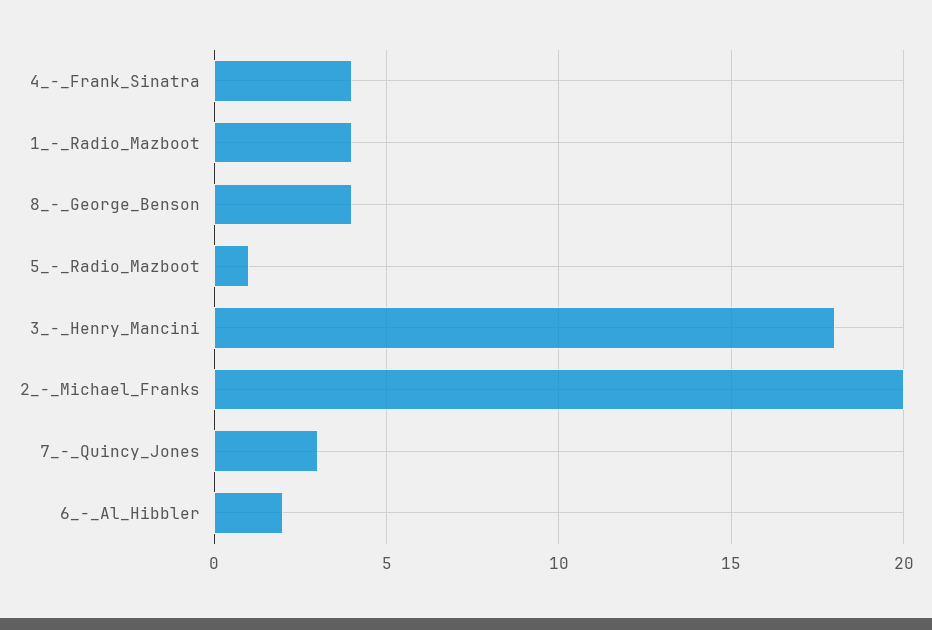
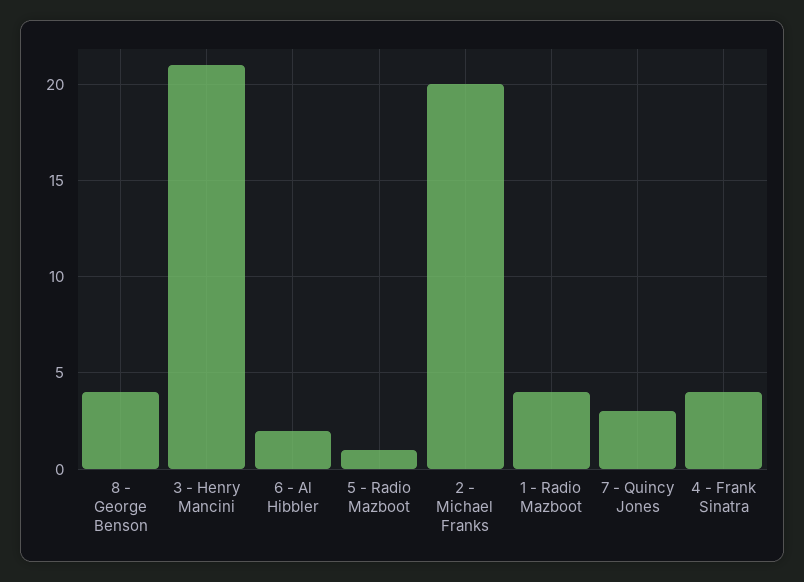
  {
    "4_-_Frank_Sinatra": 4,
    "1_-_Radio_Mazboot": 4,
    "8_-_George_Benson": 4,
    "5_-_Radio_Mazboot": 1,
-   "3_-_Henry_Mancini": 18,
+   "3_-_Henry_Mancini": 21,
    "2_-_Michael_Franks": 20,
    "7_-_Quincy_Jones": 3,
    "6_-_Al_Hibbler": 2
  }

